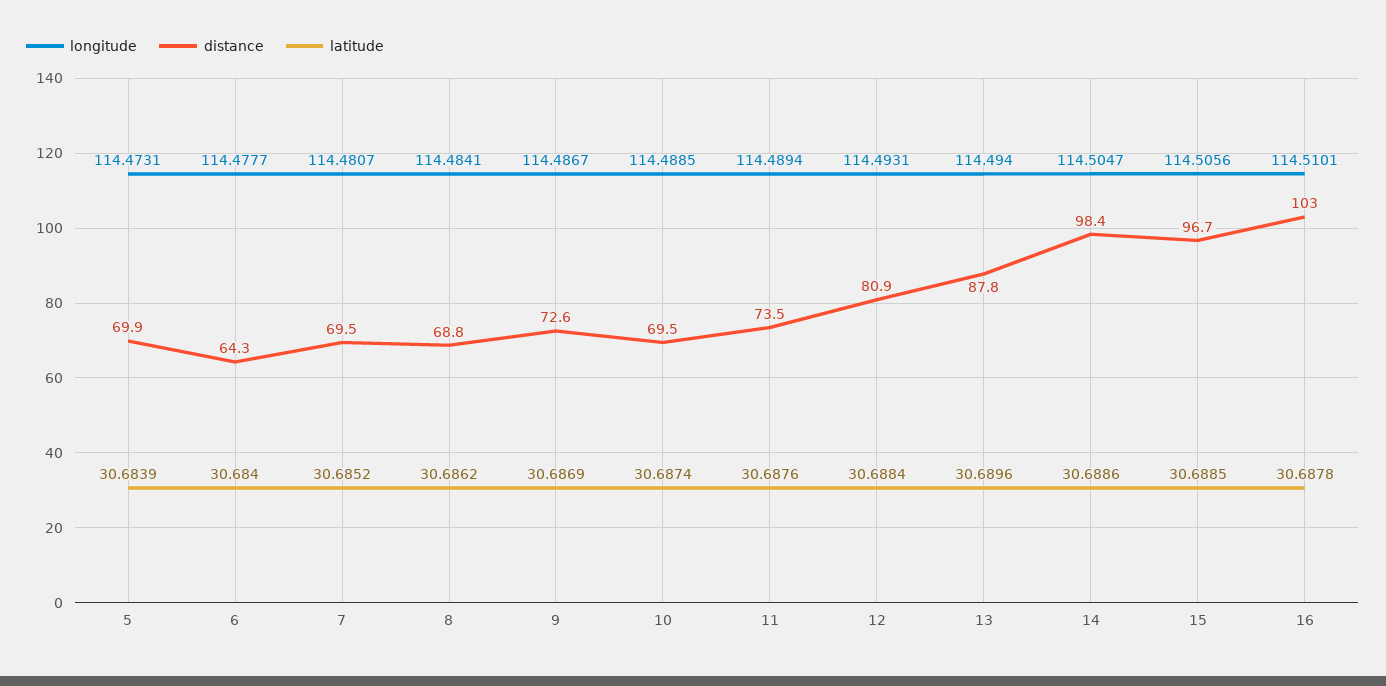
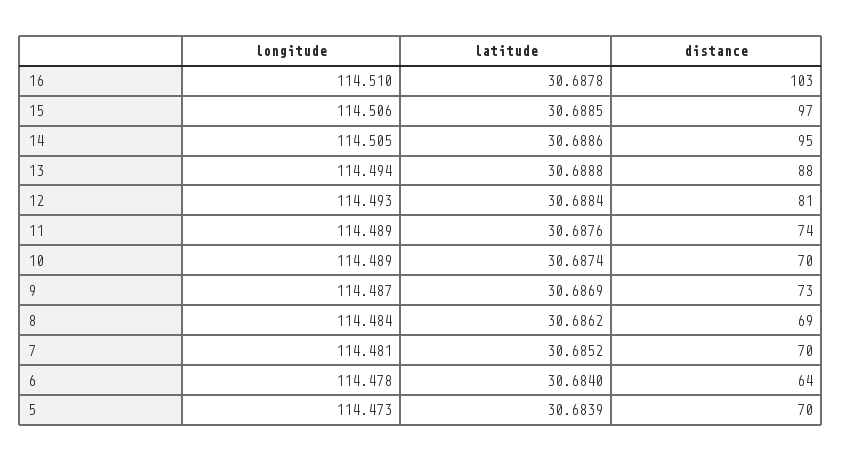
  {
    "longitude": {
      "5": 114.4731,
      "6": 114.4777,
      "7": 114.4807,
      "8": 114.4841,
      "9": 114.4867,
      "10": 114.4885,
      "11": 114.4894,
      "12": 114.4931,
      "13": 114.494,
      "14": 114.5047,
      "15": 114.5056,
      "16": 114.5101
    },
    "distance": {
      "5": 69.9,
      "6": 64.3,
      "7": 69.5,
      "8": 68.8,
      "9": 72.6,
      "10": 69.5,
      "11": 73.5,
      "12": 80.9,
      "13": 87.8,
-     "14": 98.4,
+     "14": 95,
      "15": 96.7,
      "16": 103
    },
    "latitude": {
      "5": 30.6839,
      "6": 30.684,
      "7": 30.6852,
      "8": 30.6862,
      "9": 30.6869,
      "10": 30.6874,
      "11": 30.6876,
      "12": 30.6884,
-     "13": 30.6896,
+     "13": 30.6888,
      "14": 30.6886,
      "15": 30.6885,
      "16": 30.6878
    }
  }

